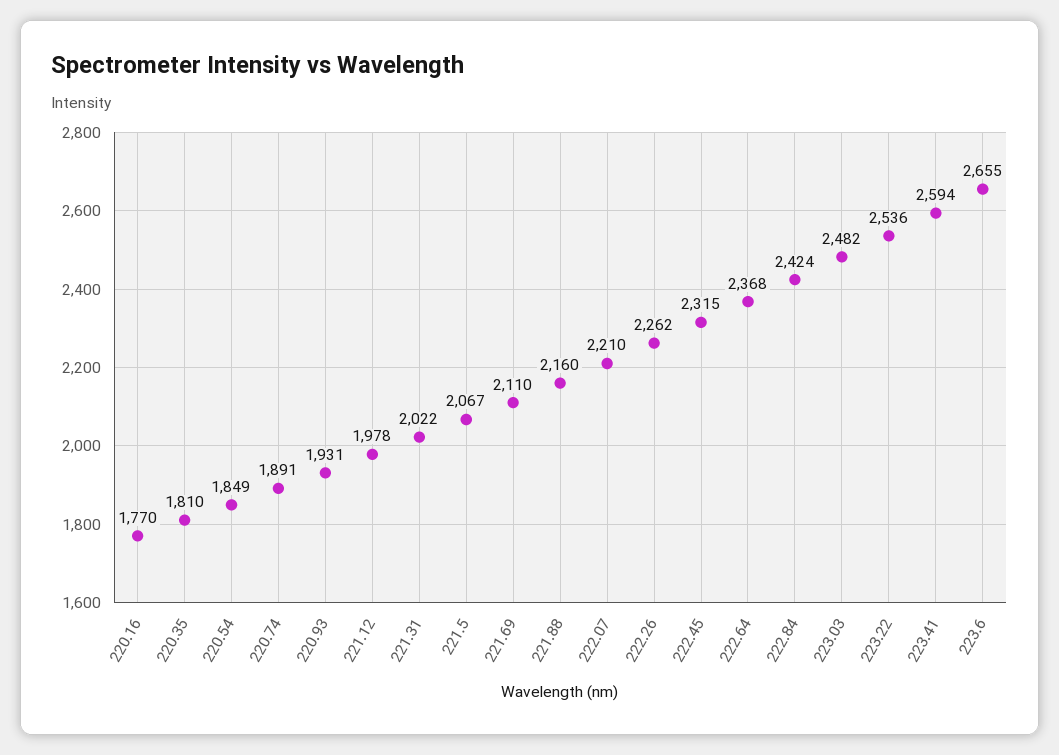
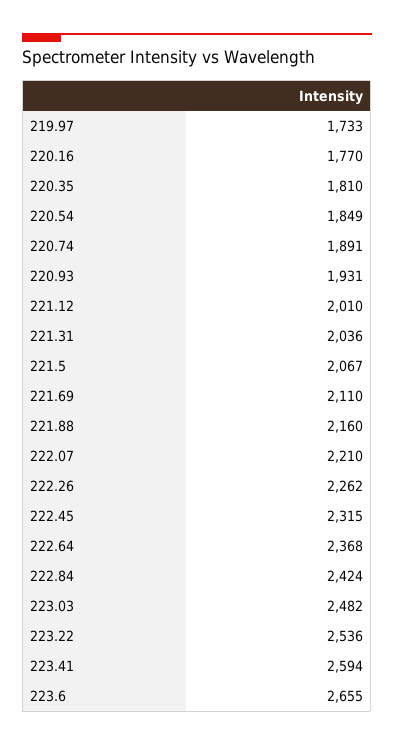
  {
    "220.16": 1770,
    "220.35": 1810,
    "220.54": 1849,
    "220.74": 1891,
    "220.93": 1931,
-   "221.12": 1978,
+   "221.12": 2010,
-   "221.31": 2022,
+   "221.31": 2036,
    "221.5": 2067,
    "221.69": 2110,
    "221.88": 2160,
    "222.07": 2210,
    "222.26": 2262,
    "222.45": 2315,
    "222.64": 2368,
    "222.84": 2424,
    "223.03": 2482,
    "223.22": 2536,
    "223.41": 2594,
-   "223.6": 2655
+   "223.6": 2655,
+   "219.97": 1733
  }

